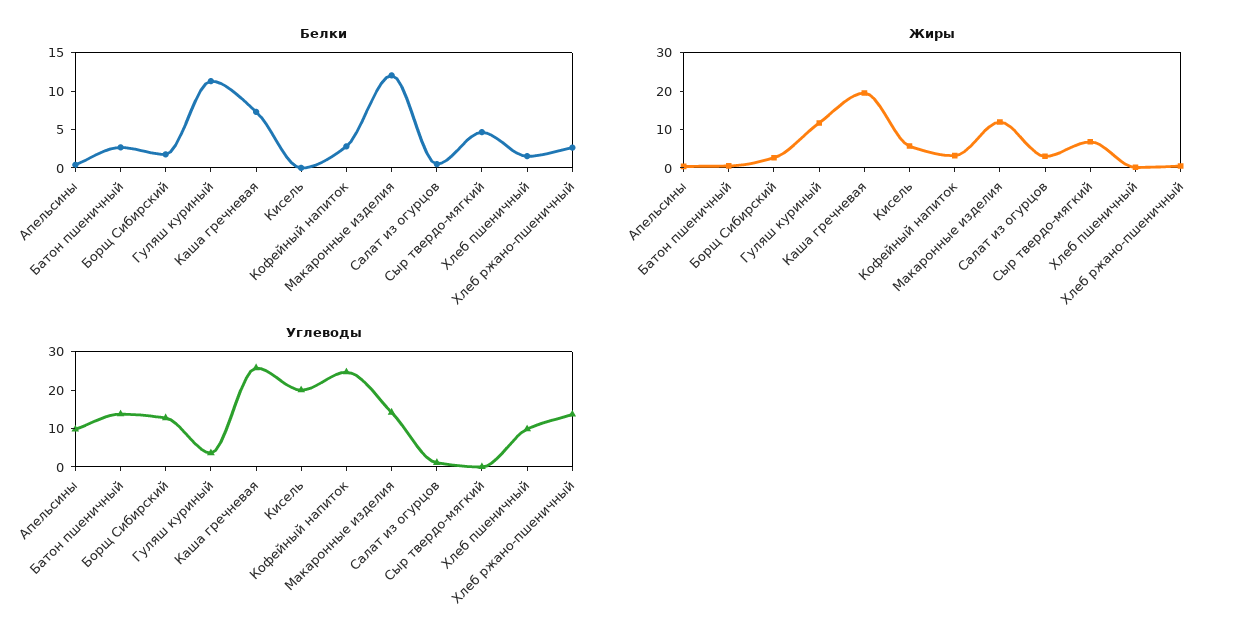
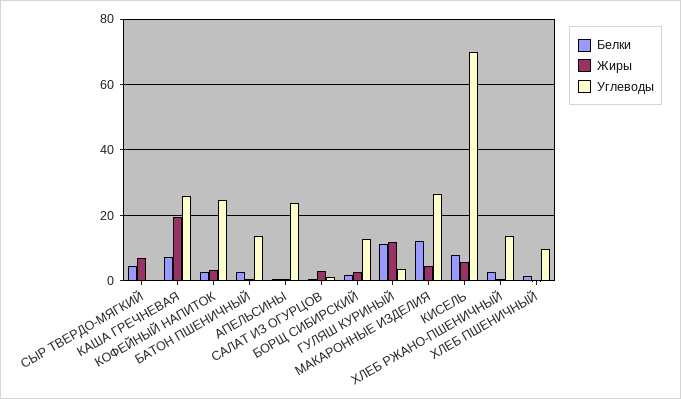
  {
    "Белки": {
      "Апельсины": 0,
      "Батон пшеничный": 2,
      "Борщ Сибирский": 2,
      "Гуляш куриный": 12,
      "Каша гречневая": 8,
-     "Кисель": 0,
+     "Кисель": 8,
      "Кофейный напиток": 2,
      "Макаронные изделия": 12,
      "Салат из огурцов": 0,
      "Сыр твердо-мягкий": 4,
      "Хлеб пшеничный": 2,
      "Хлеб ржано-пшеничный": 2
    },
    "Жиры": {
      "Апельсины": 0,
      "Батон пшеничный": 0,
      "Борщ Сибирский": 2,
      "Гуляш куриный": 12,
      "Каша гречневая": 20,
      "Кисель": 6,
      "Кофейный напиток": 4,
-     "Макаронные изделия": 12.5,
+     "Макаронные изделия": 4,
      "Салат из огурцов": 4,
      "Сыр твердо-мягкий": 6,
      "Хлеб пшеничный": 0,
      "Хлеб ржано-пшеничный": 0
    },
    "Углеводы": {
-     "Апельсины": 10,
+     "Апельсины": 24,
      "Батон пшеничный": 14,
      "Борщ Сибирский": 12,
      "Гуляш куриный": 4,
      "Каша гречневая": 26,
-     "Кисель": 20,
+     "Кисель": 70,
      "Кофейный напиток": 24,
-     "Макаронные изделия": 15,
+     "Макаронные изделия": 26,
      "Салат из огурцов": 2,
      "Сыр твердо-мягкий": 0,
      "Хлеб пшеничный": 10,
      "Хлеб ржано-пшеничный": 14
    }
  }

